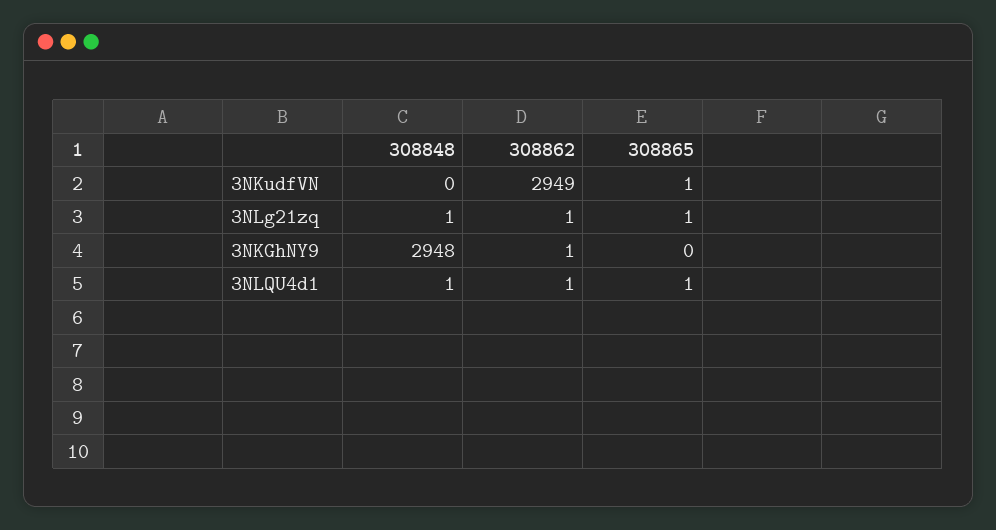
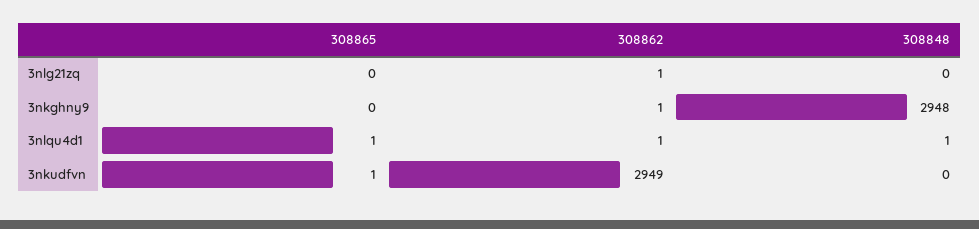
  {
    "308848": {
      "3NKudfVN": 0,
-     "3NLg21zq": 1,
+     "3NLg21zq": 0,
      "3NKGhNY9": 2948,
      "3NLQU4d1": 1
    },
    "308862": {
      "3NKudfVN": 2949,
      "3NLg21zq": 1,
      "3NKGhNY9": 1,
      "3NLQU4d1": 1
    },
    "308865": {
      "3NKudfVN": 1,
-     "3NLg21zq": 1,
+     "3NLg21zq": 0,
      "3NKGhNY9": 0,
      "3NLQU4d1": 1
    }
  }

